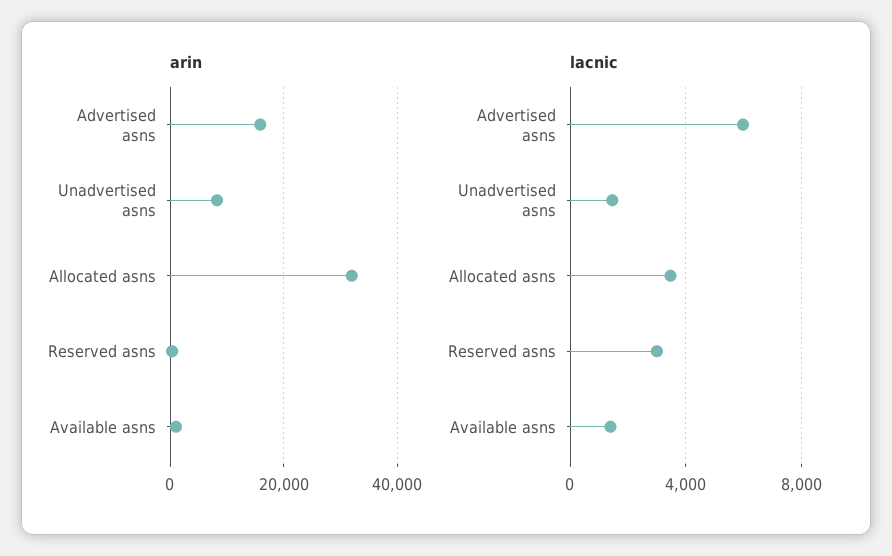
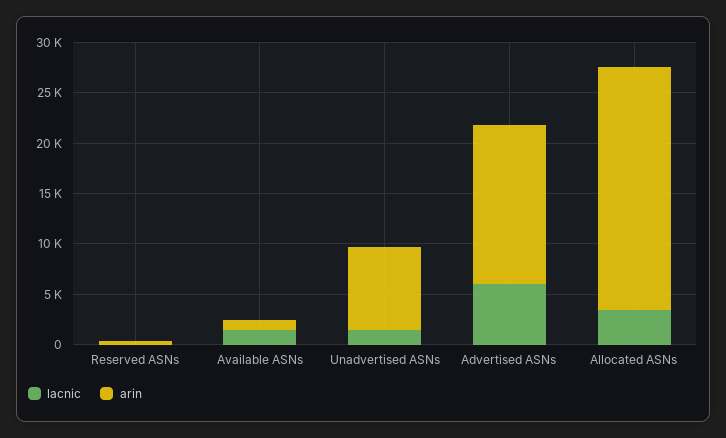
  {
    "arin": {
      "Advertised asns": 16000,
      "Unadvertised asns": 8000,
-     "Allocated asns": 32000,
+     "Allocated asns": 24000,
      "Reserved asns": 0,
      "Available asns": 1000
    },
    "lacnic": {
      "Advertised asns": 6000,
      "Unadvertised asns": 1500,
      "Allocated asns": 3500,
-     "Reserved asns": 3000,
+     "Reserved asns": 0,
      "Available asns": 1500
    }
  }

